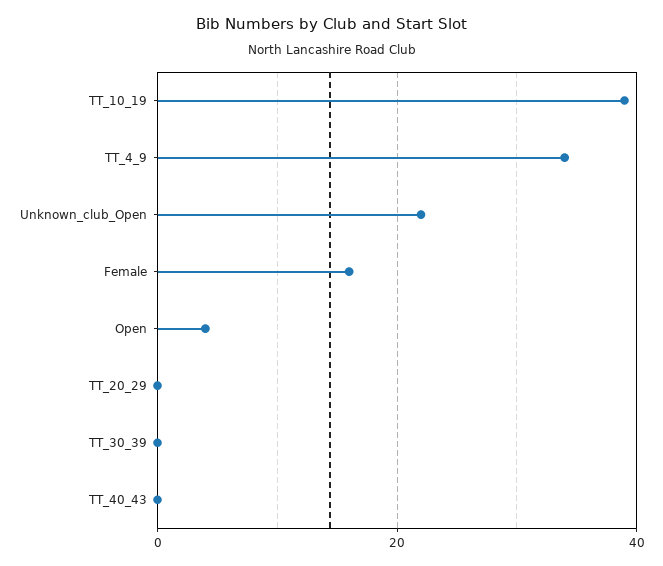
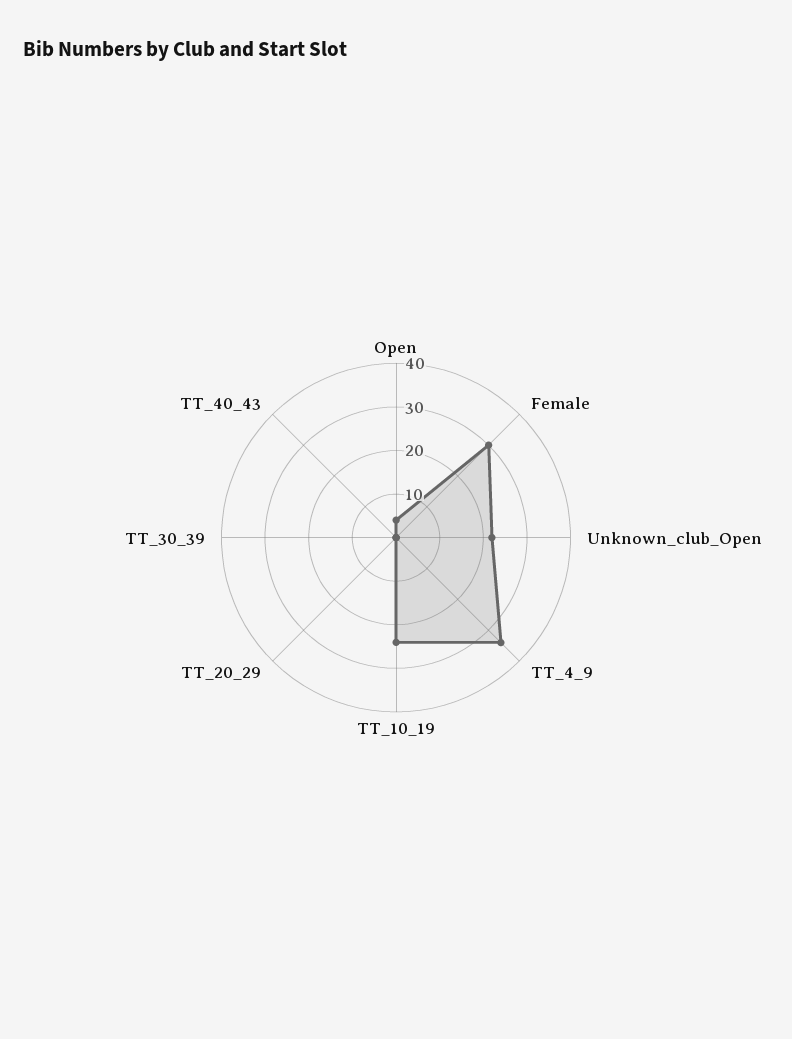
  {
-   "TT_10_19": 40,
+   "TT_10_19": 25,
    "TT_4_9": 35,
    "Unknown_club_Open": 20,
-   "Female": 15,
+   "Female": 30,
    "Open": 5,
    "TT_20_29": 0,
    "TT_30_39": 0,
    "TT_40_43": 0
  }

